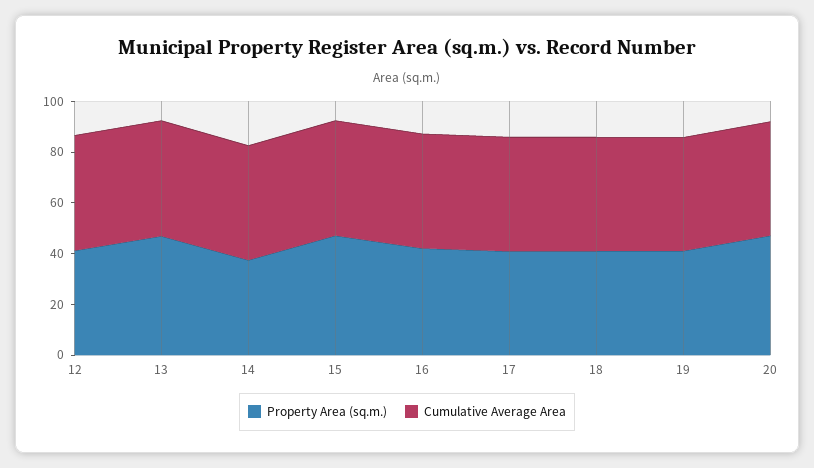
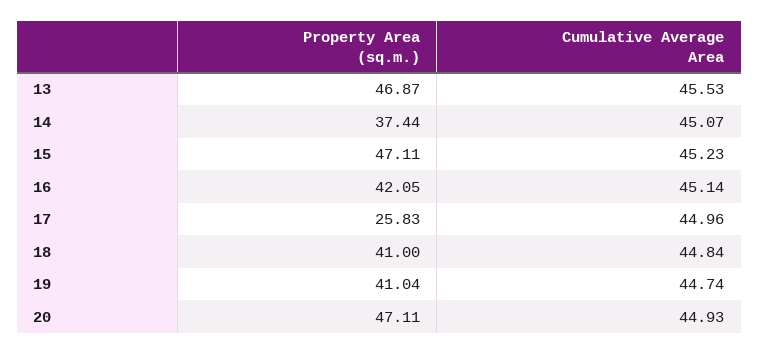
  {
    "Property Area (sq.m.)": {
-     "12": 40,
      "13": 46.87,
      "14": 37.44,
      "15": 47.11,
      "16": 42.05,
-     "17": 40,
+     "17": 25.83,
      "18": 41,
      "19": 41.04,
      "20": 47.11
    },
    "Cumulative Average Area": {
-     "12": 45,
      "13": 45.53,
      "14": 45.07,
      "15": 45.23,
      "16": 45.14,
      "17": 44.96,
      "18": 44.84,
      "19": 44.74,
      "20": 44.93
    }
  }

